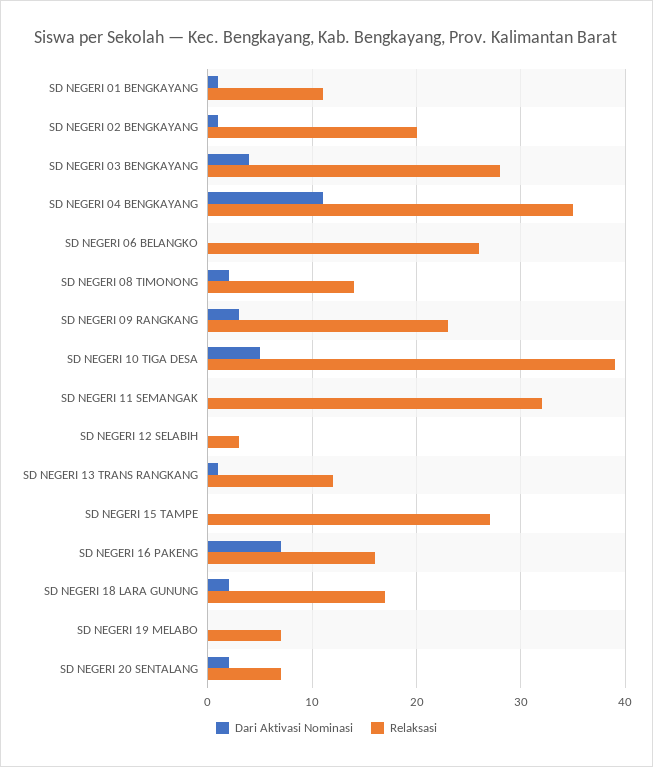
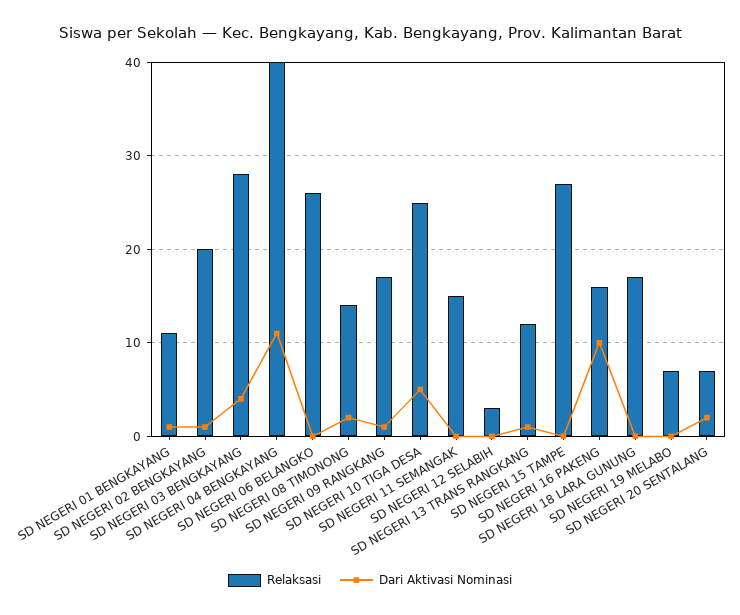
  {
    "Dari Aktivasi Nominasi": {
      "SD NEGERI 01 BENGKAYANG": 1,
      "SD NEGERI 02 BENGKAYANG": 1,
      "SD NEGERI 03 BENGKAYANG": 4,
      "SD NEGERI 04 BENGKAYANG": 11,
      "SD NEGERI 06 BELANGKO": 0,
      "SD NEGERI 08 TIMONONG": 2,
-     "SD NEGERI 09 RANGKANG": 3,
+     "SD NEGERI 09 RANGKANG": 1,
      "SD NEGERI 10 TIGA DESA": 5,
      "SD NEGERI 11 SEMANGAK": 0,
      "SD NEGERI 12 SELABIH": 0,
      "SD NEGERI 13 TRANS RANGKANG": 1,
      "SD NEGERI 15 TAMPE": 0,
-     "SD NEGERI 16 PAKENG": 7,
+     "SD NEGERI 16 PAKENG": 10,
-     "SD NEGERI 18 LARA GUNUNG": 2,
+     "SD NEGERI 18 LARA GUNUNG": 0,
      "SD NEGERI 19 MELABO": 0,
      "SD NEGERI 20 SENTALANG": 2
    },
    "Relaksasi": {
      "SD NEGERI 01 BENGKAYANG": 11,
      "SD NEGERI 02 BENGKAYANG": 20,
      "SD NEGERI 03 BENGKAYANG": 28,
-     "SD NEGERI 04 BENGKAYANG": 35,
+     "SD NEGERI 04 BENGKAYANG": 40,
      "SD NEGERI 06 BELANGKO": 26,
      "SD NEGERI 08 TIMONONG": 14,
-     "SD NEGERI 09 RANGKANG": 23,
+     "SD NEGERI 09 RANGKANG": 17,
-     "SD NEGERI 10 TIGA DESA": 39,
+     "SD NEGERI 10 TIGA DESA": 25,
-     "SD NEGERI 11 SEMANGAK": 32,
+     "SD NEGERI 11 SEMANGAK": 15,
      "SD NEGERI 12 SELABIH": 3,
      "SD NEGERI 13 TRANS RANGKANG": 12,
      "SD NEGERI 15 TAMPE": 27,
      "SD NEGERI 16 PAKENG": 16,
      "SD NEGERI 18 LARA GUNUNG": 17,
      "SD NEGERI 19 MELABO": 7,
      "SD NEGERI 20 SENTALANG": 7
    }
  }

